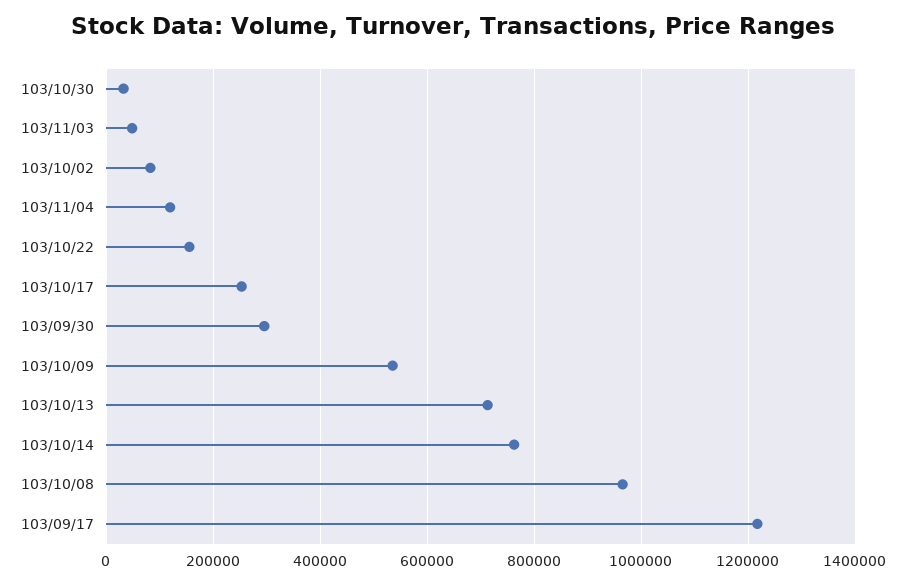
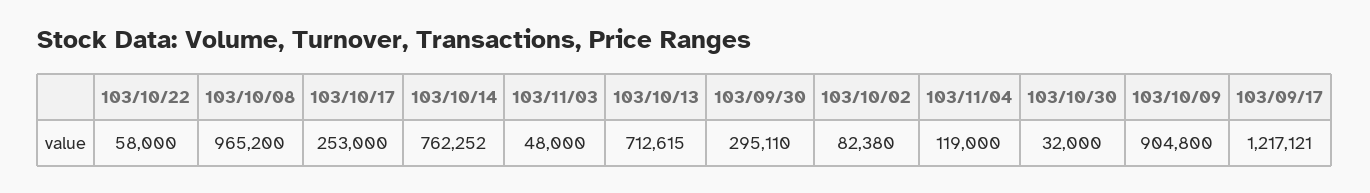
  {
    "103/10/30": 32000,
    "103/11/03": 48000,
    "103/10/02": 82380,
    "103/11/04": 119000,
-   "103/10/22": 160000,
+   "103/10/22": 58000,
    "103/10/17": 253000,
    "103/09/30": 295110,
-   "103/10/09": 540000,
+   "103/10/09": 904800,
    "103/10/13": 712615,
    "103/10/14": 762252,
    "103/10/08": 965200,
    "103/09/17": 1217121
  }

